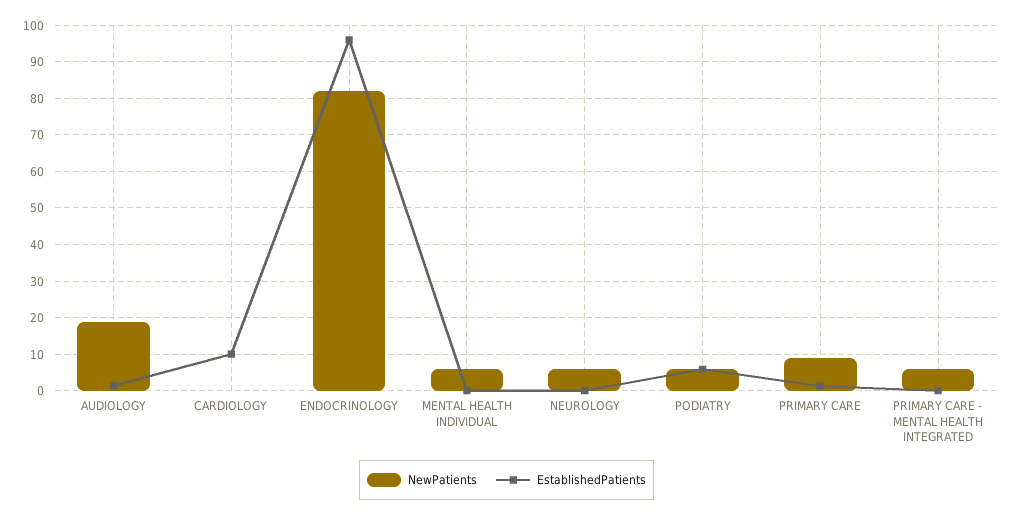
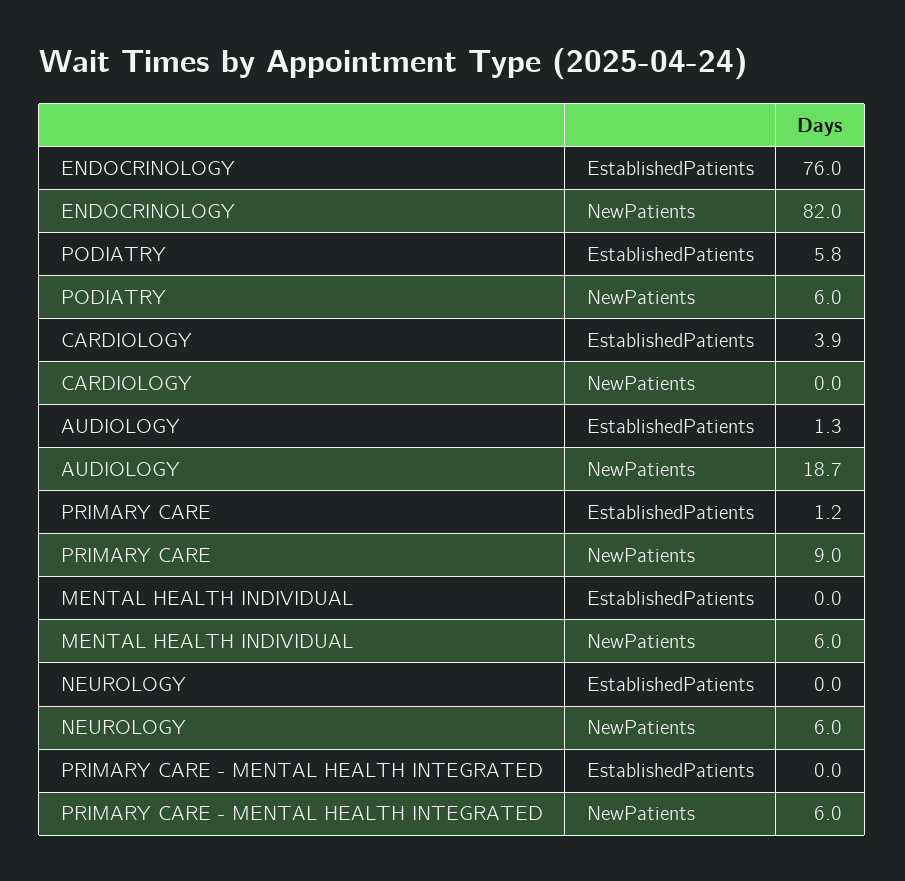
  {
    "NewPatients": {
      "AUDIOLOGY": 18.7,
      "CARDIOLOGY": 0,
      "ENDOCRINOLOGY": 82,
      "MENTAL HEALTH INDIVIDUAL": 6,
      "NEUROLOGY": 6,
      "PODIATRY": 6,
      "PRIMARY CARE": 9,
      "PRIMARY CARE - MENTAL HEALTH INTEGRATED": 6
    },
    "EstablishedPatients": {
      "AUDIOLOGY": 1.3,
-     "CARDIOLOGY": 10,
+     "CARDIOLOGY": 3.9,
-     "ENDOCRINOLOGY": 96,
+     "ENDOCRINOLOGY": 76,
      "MENTAL HEALTH INDIVIDUAL": 0,
      "NEUROLOGY": 0,
      "PODIATRY": 5.8,
      "PRIMARY CARE": 1.2,
      "PRIMARY CARE - MENTAL HEALTH INTEGRATED": 0
    }
  }

